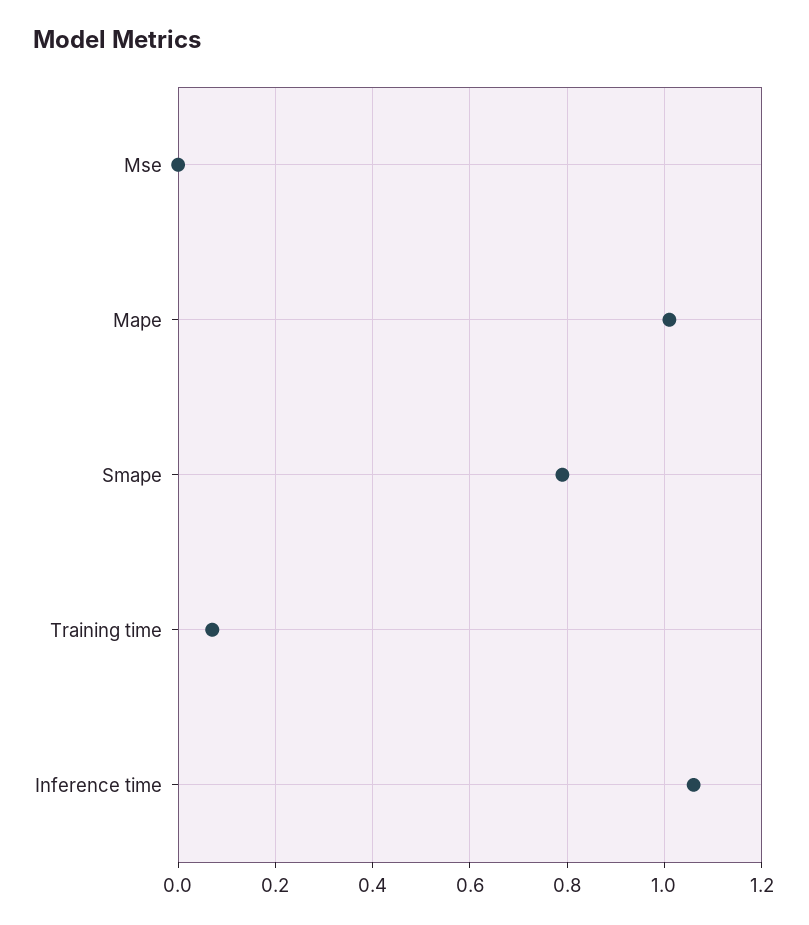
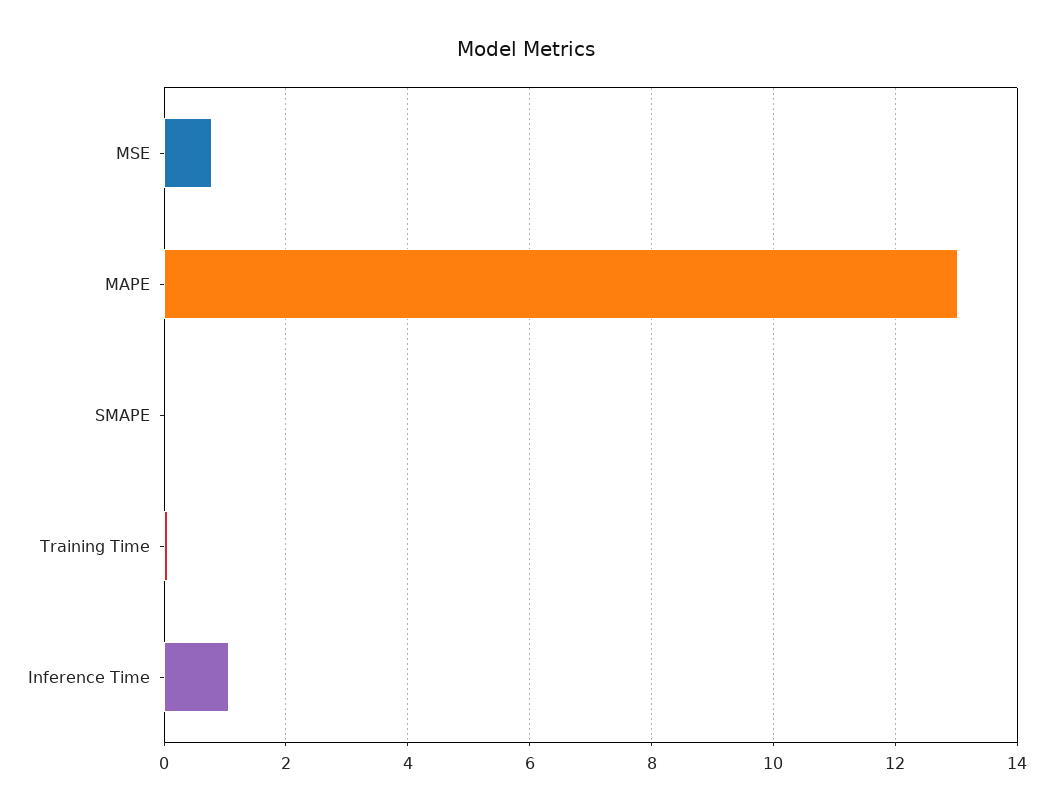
  {
-   "Mse": 0,
+   "Mse": 0.8,
-   "Mape": 1,
+   "Mape": 13,
-   "Smape": 0.8,
+   "Smape": 0,
    "Training time": 0.05,
    "Inference time": 1.05
  }

